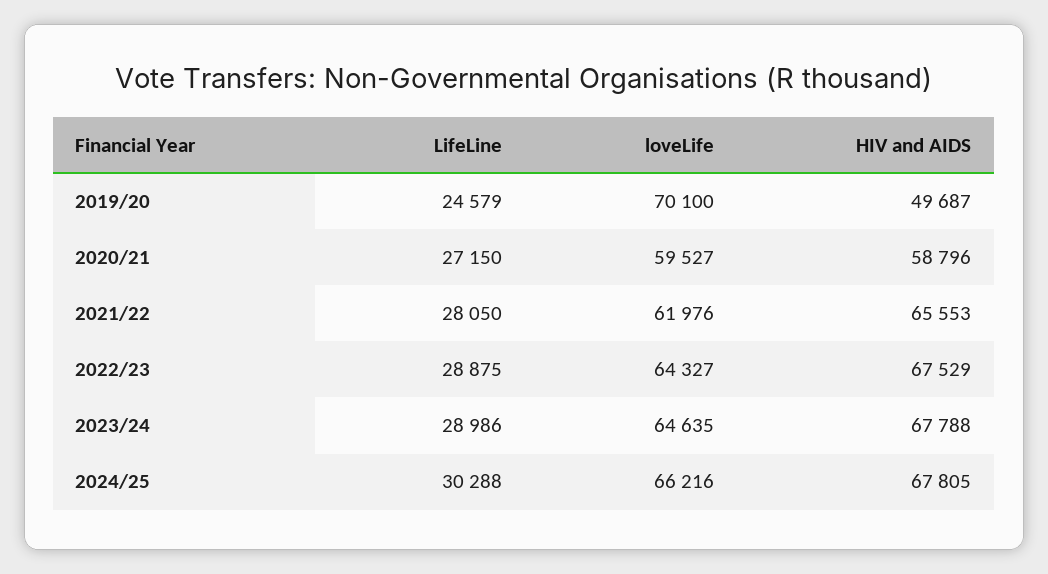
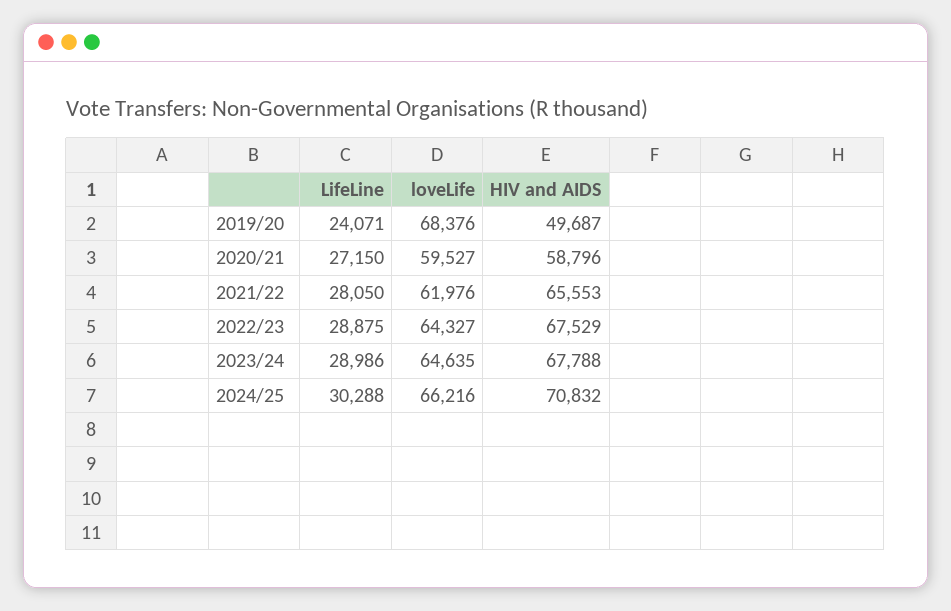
  {
    "LifeLine": {
-     "2019/20": 24579,
+     "2019/20": 24071,
      "2020/21": 27150,
      "2021/22": 28050,
      "2022/23": 28875,
      "2023/24": 28986,
      "2024/25": 30288
    },
    "loveLife": {
-     "2019/20": 70100,
+     "2019/20": 68376,
      "2020/21": 59527,
      "2021/22": 61976,
      "2022/23": 64327,
      "2023/24": 64635,
      "2024/25": 66216
    },
    "HIV and AIDS": {
      "2019/20": 49687,
      "2020/21": 58796,
      "2021/22": 65553,
      "2022/23": 67529,
      "2023/24": 67788,
-     "2024/25": 67805
+     "2024/25": 70832
    }
  }

